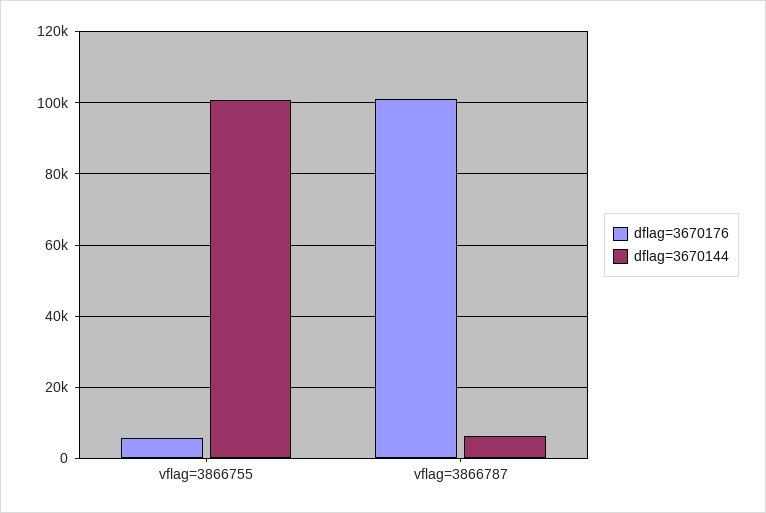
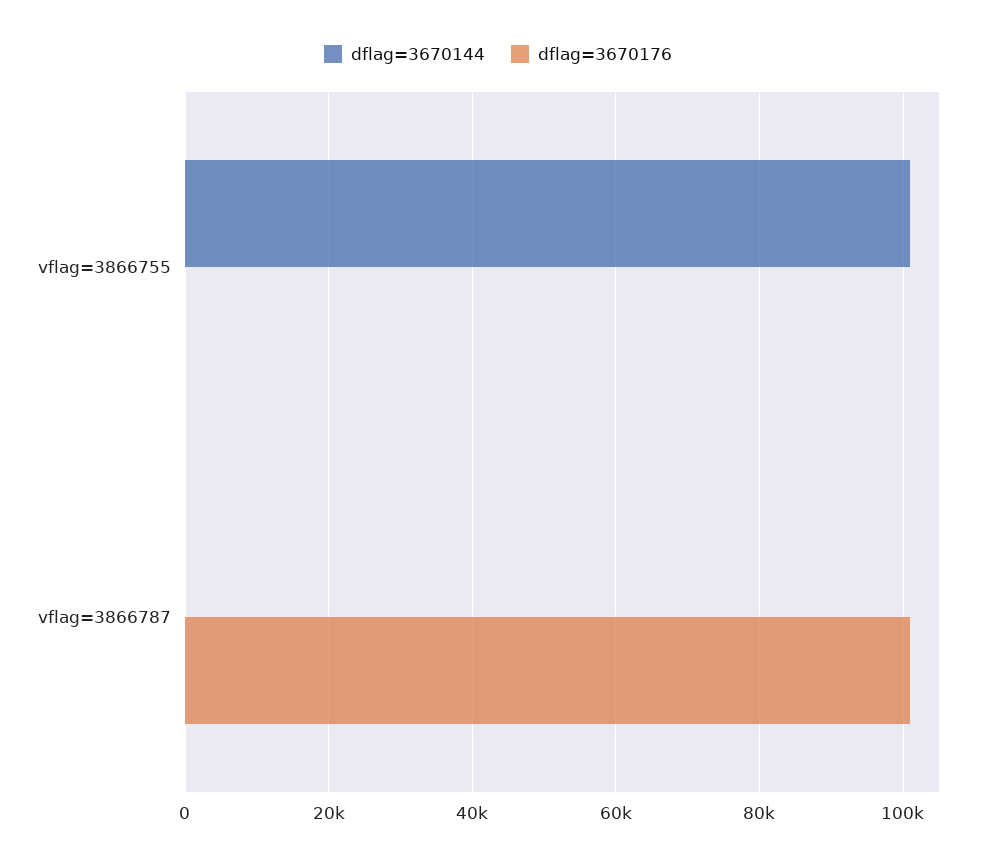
  {
    "dflag=3670176": {
-     "vflag=3866755": 6000,
+     "vflag=3866755": 0,
      "vflag=3866787": 100000
    },
    "dflag=3670144": {
      "vflag=3866755": 100000,
-     "vflag=3866787": 6000
+     "vflag=3866787": 0
    }
  }

